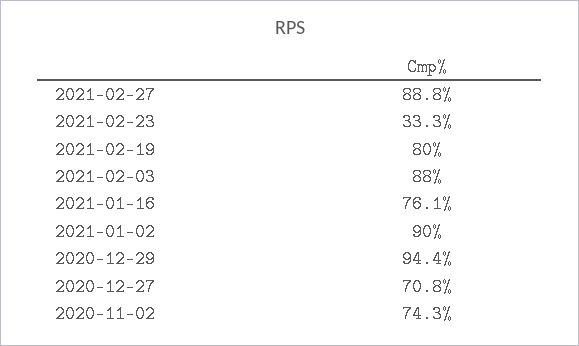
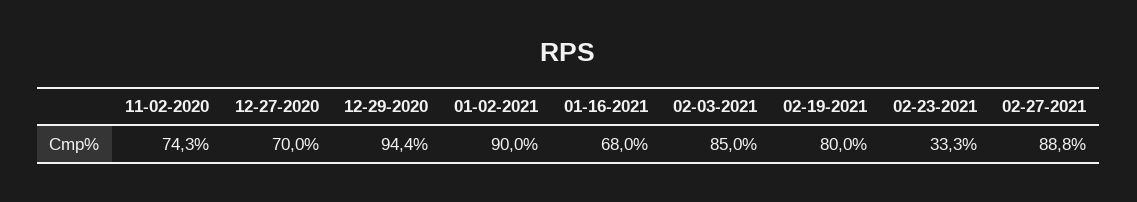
  {
    "2021-02-27": 88.8,
    "2021-02-23": 33.3,
    "2021-02-19": 80,
-   "2021-02-03": 88,
+   "2021-02-03": 85,
-   "2021-01-16": 76.1,
+   "2021-01-16": 68,
    "2021-01-02": 90,
    "2020-12-29": 94.4,
-   "2020-12-27": 70.8,
+   "2020-12-27": 70,
    "2020-11-02": 74.3
  }

